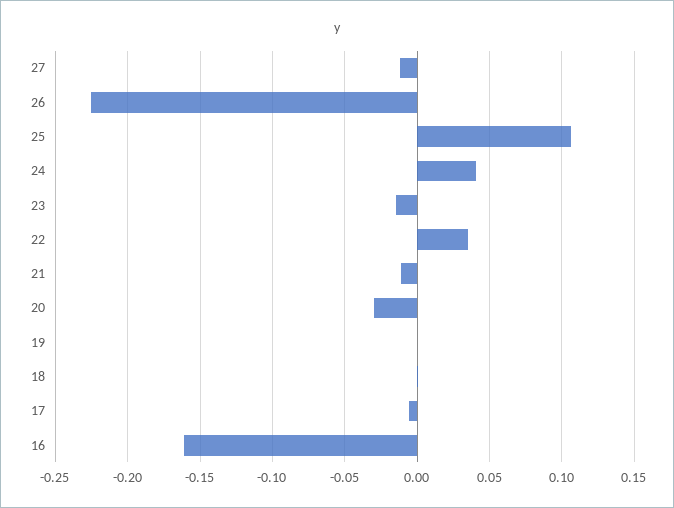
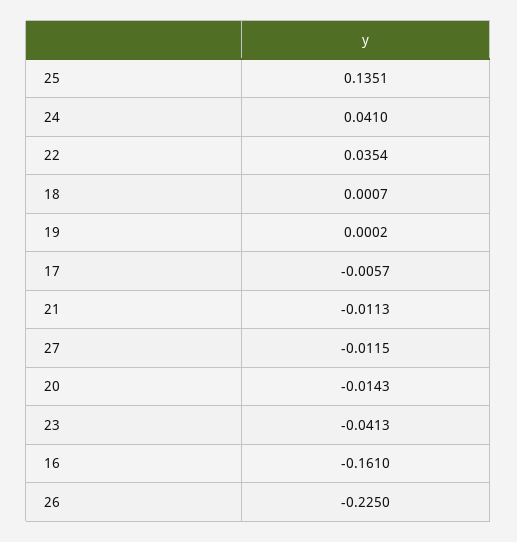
  {
    "27": -0.0115,
    "26": -0.225,
-   "25": 0.105,
+   "25": 0.1351,
    "24": 0.041,
-   "23": -0.015,
+   "23": -0.0413,
    "22": 0.0354,
    "21": -0.0113,
-   "20": -0.03,
+   "20": -0.0143,
    "19": 0.0002,
    "18": 0.0007,
    "17": -0.0057,
    "16": -0.161
  }

